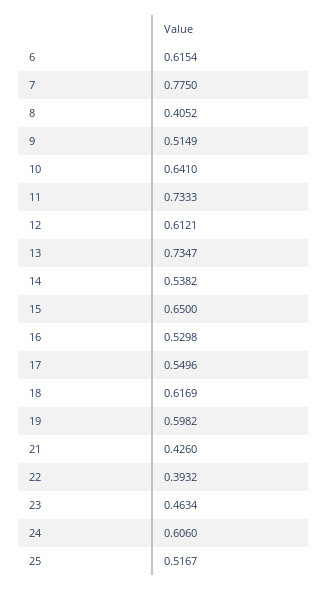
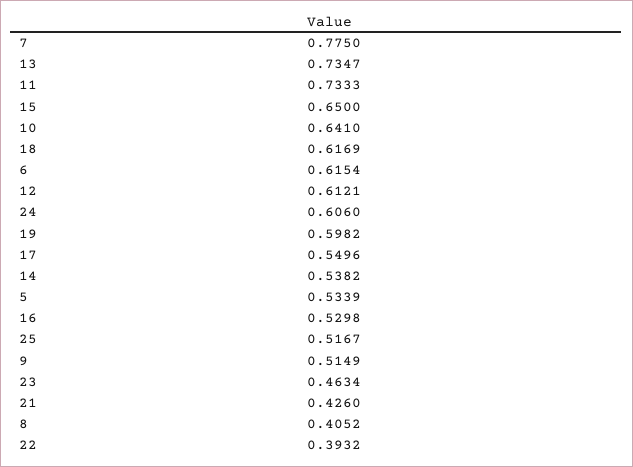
  {
    "6": 0.6154,
    "7": 0.775,
    "8": 0.4052,
    "9": 0.5149,
    "10": 0.641,
    "11": 0.7333,
    "12": 0.6121,
    "13": 0.7347,
    "14": 0.5382,
    "15": 0.65,
    "16": 0.5298,
    "17": 0.5496,
    "18": 0.6169,
    "19": 0.5982,
    "21": 0.426,
    "22": 0.3932,
    "23": 0.4634,
    "24": 0.606,
-   "25": 0.5167
+   "25": 0.5167,
+   "5": 0.5339
  }

